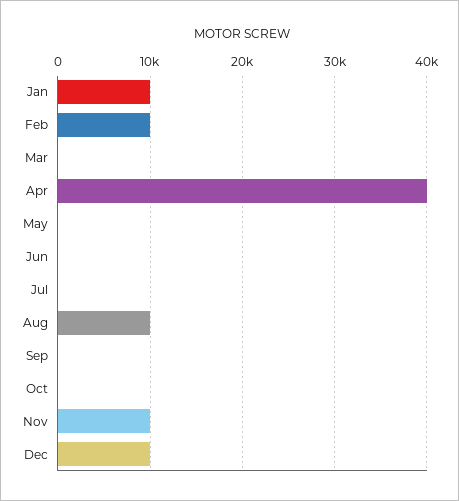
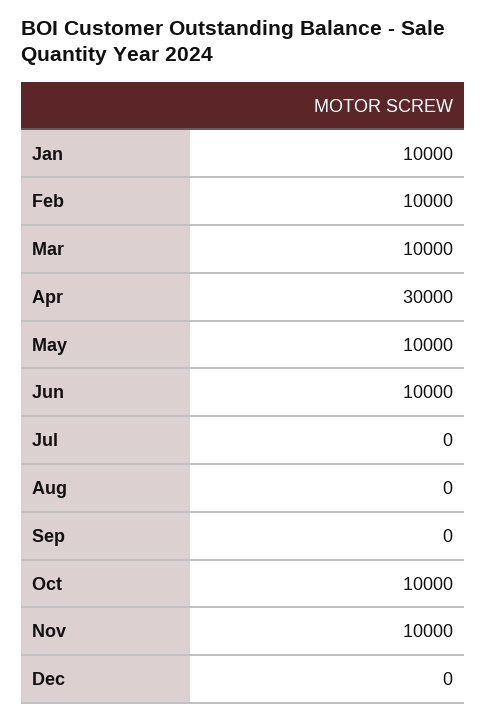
  {
    "Jan": 10000,
    "Feb": 10000,
-   "Mar": 0,
+   "Mar": 10000,
-   "Apr": 40000,
+   "Apr": 30000,
-   "May": 0,
+   "May": 10000,
-   "Jun": 0,
+   "Jun": 10000,
    "Jul": 0,
-   "Aug": 10000,
+   "Aug": 0,
    "Sep": 0,
-   "Oct": 0,
+   "Oct": 10000,
    "Nov": 10000,
-   "Dec": 10000
+   "Dec": 0
  }

